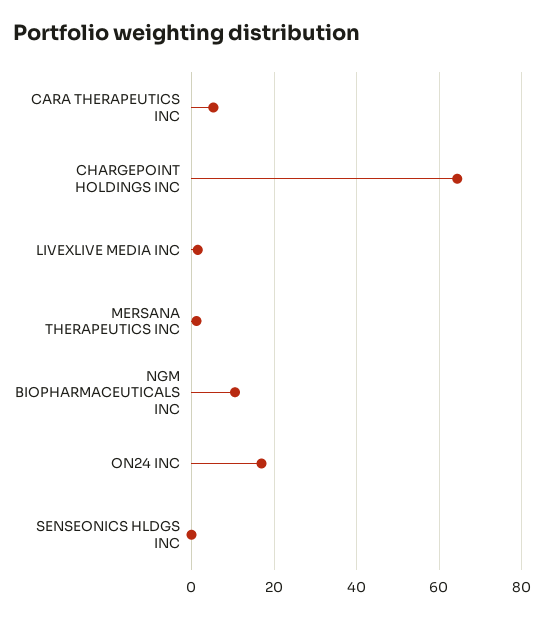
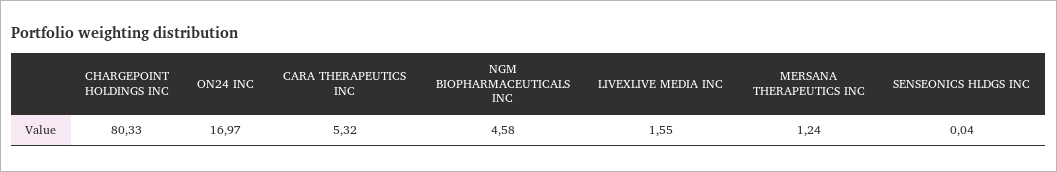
  {
    "CARA THERAPEUTICS INC": 5.32,
-   "CHARGEPOINT HOLDINGS INC": 64,
+   "CHARGEPOINT HOLDINGS INC": 80.33,
    "LIVEXLIVE MEDIA INC": 1.55,
    "MERSANA THERAPEUTICS INC": 1.24,
-   "NGM BIOPHARMACEUTICALS INC": 10,
+   "NGM BIOPHARMACEUTICALS INC": 4.58,
    "ON24 INC": 16.97,
    "SENSEONICS HLDGS INC": 0.04
  }

